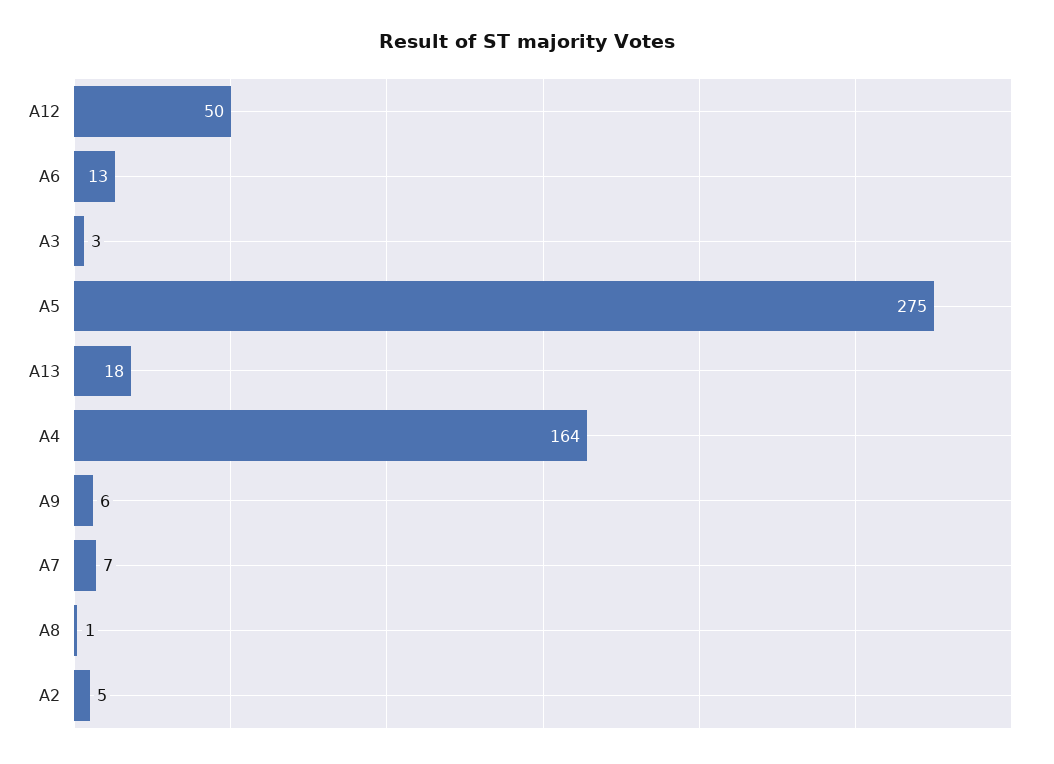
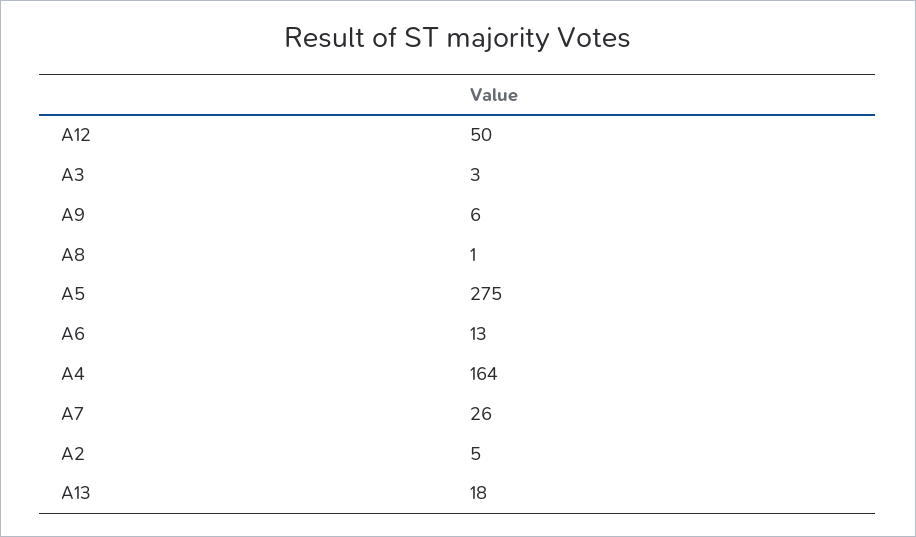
  {
    "A12": 50,
    "A6": 13,
    "A3": 3,
    "A5": 275,
    "A13": 18,
    "A4": 164,
    "A9": 6,
-   "A7": 7,
+   "A7": 26,
    "A8": 1,
    "A2": 5
  }

